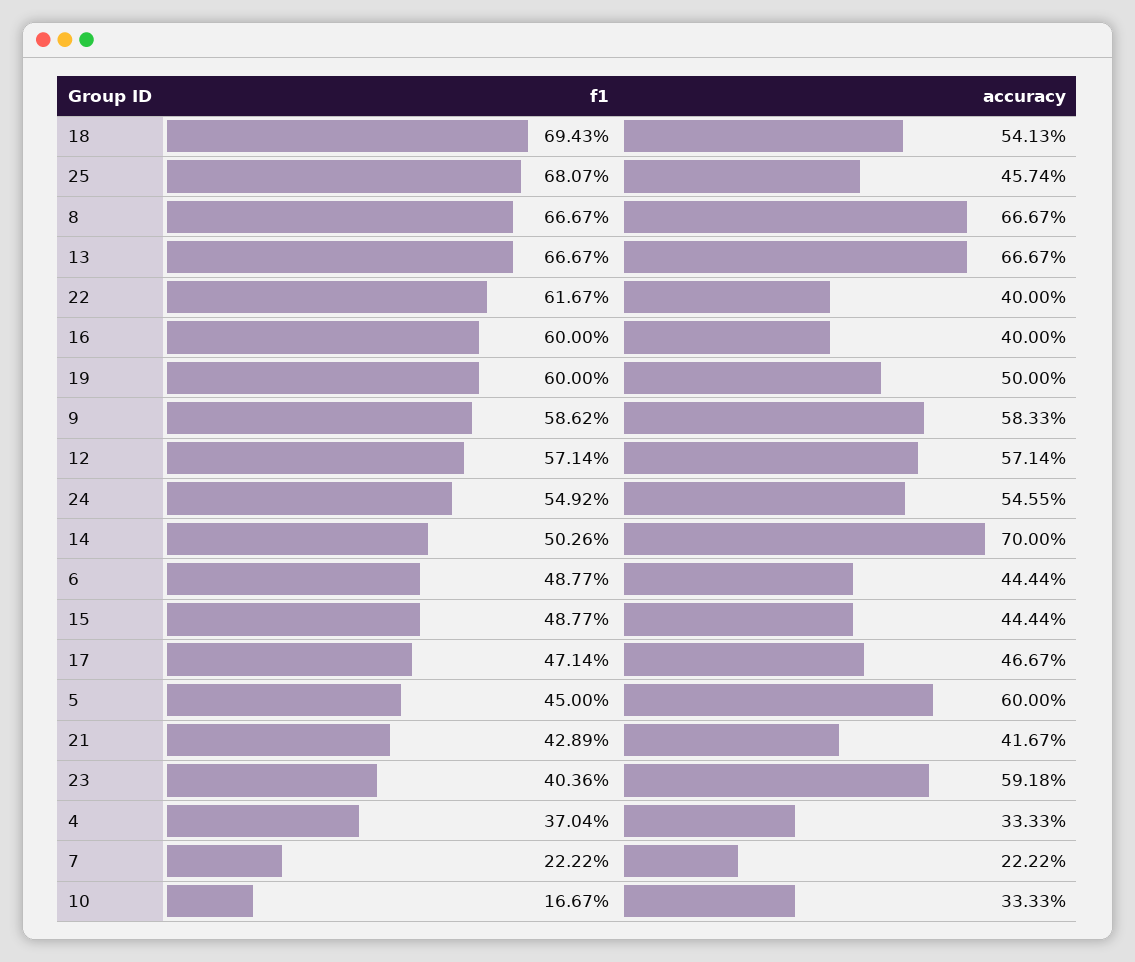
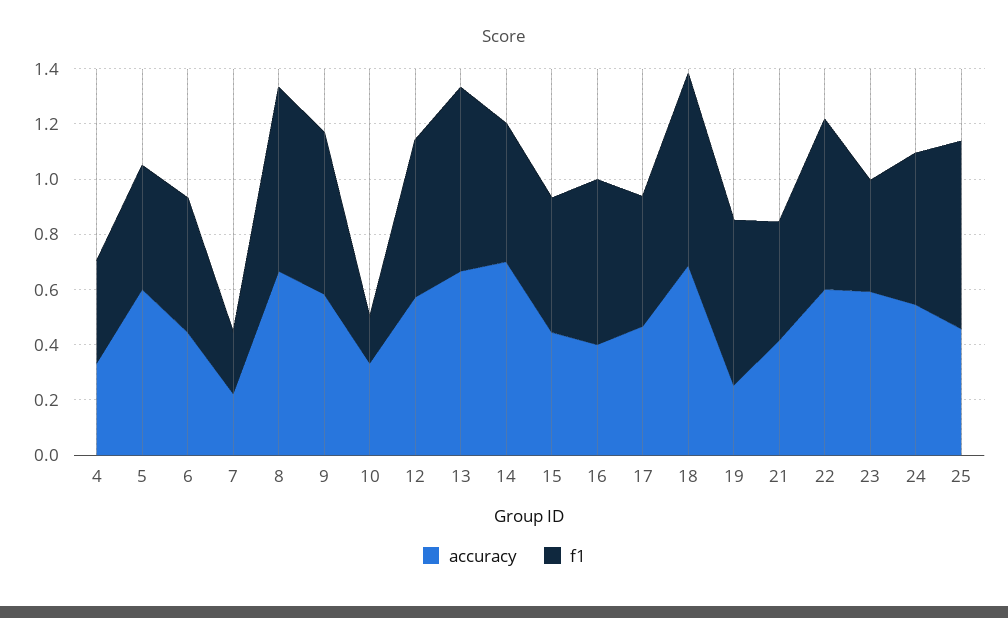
  {
    "f1": {
      "18": 0.6943,
      "25": 0.6807,
      "8": 0.6667,
      "13": 0.6667,
      "22": 0.6167,
      "16": 0.6,
      "19": 0.6,
      "9": 0.5862,
      "12": 0.5714,
      "24": 0.5492,
      "14": 0.5026,
      "6": 0.4877,
      "15": 0.4877,
      "17": 0.4714,
      "5": 0.45,
      "21": 0.4289,
      "23": 0.4036,
      "4": 0.3704,
      "7": 0.2222,
      "10": 0.1667
    },
    "accuracy": {
-     "18": 0.5413,
+     "18": 0.7,
      "25": 0.4574,
      "8": 0.6667,
      "13": 0.6667,
-     "22": 0.4,
+     "22": 0.6,
      "16": 0.4,
-     "19": 0.5,
+     "19": 0.25,
      "9": 0.5833,
      "12": 0.5714,
      "24": 0.5455,
      "14": 0.7,
      "6": 0.4444,
      "15": 0.4444,
      "17": 0.4667,
      "5": 0.6,
      "21": 0.4167,
      "23": 0.5918,
      "4": 0.3333,
      "7": 0.2222,
      "10": 0.3333
    }
  }

